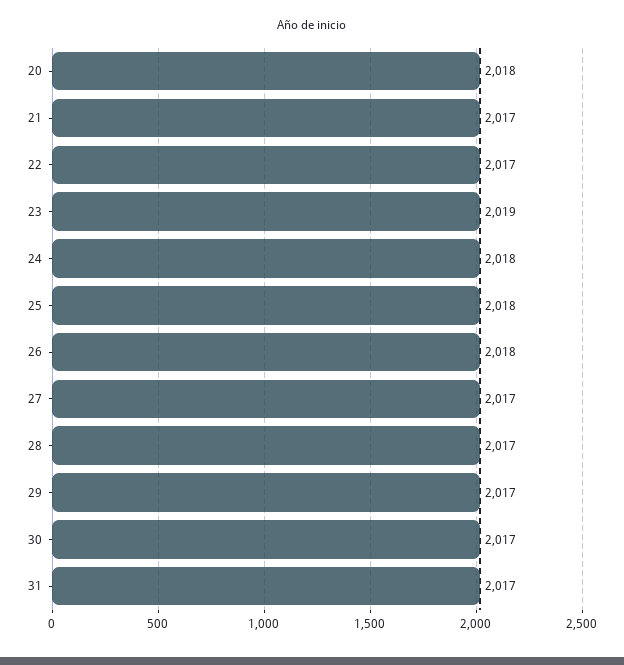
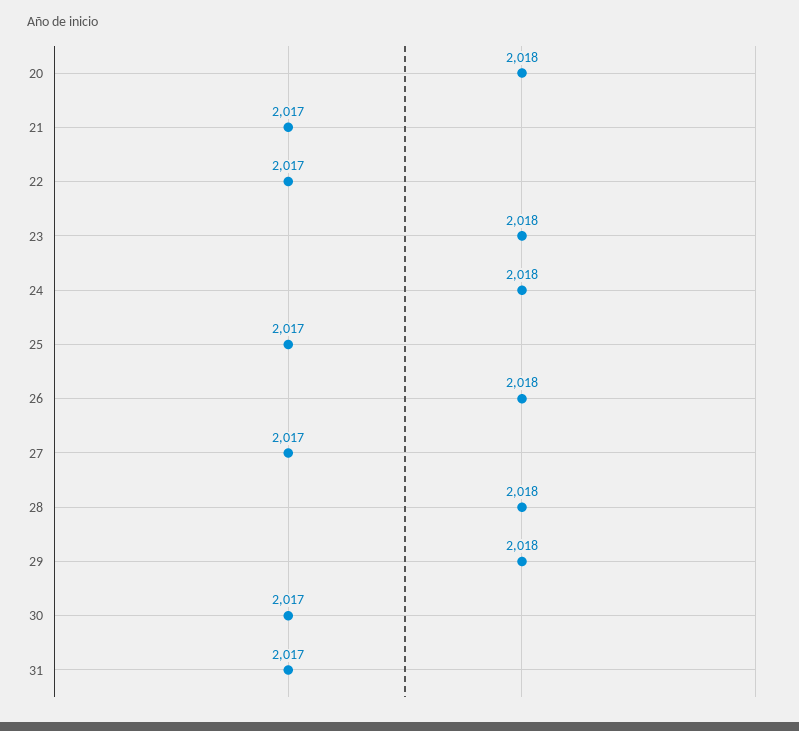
  {
    "20": 2018,
    "21": 2017,
    "22": 2017,
-   "23": 2019,
+   "23": 2018,
    "24": 2018,
-   "25": 2018,
+   "25": 2017,
    "26": 2018,
    "27": 2017,
-   "28": 2017,
+   "28": 2018,
-   "29": 2017,
+   "29": 2018,
    "30": 2017,
    "31": 2017
  }

